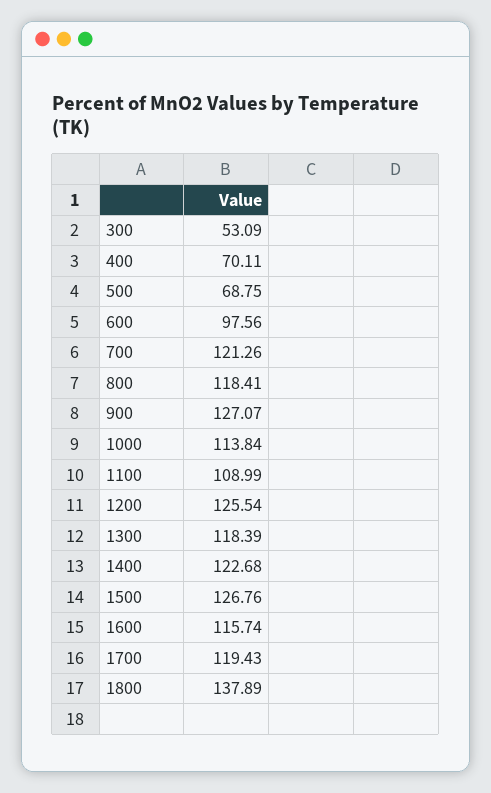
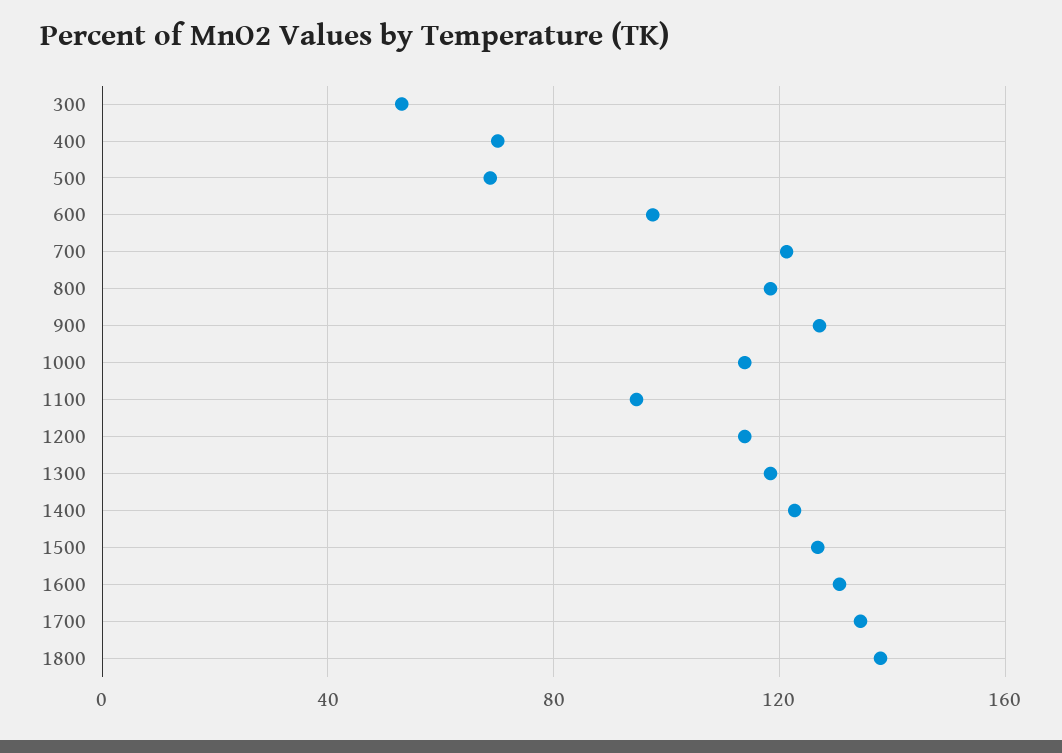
  {
    "300": 53.09,
    "400": 70.11,
    "500": 68.75,
    "600": 97.56,
    "700": 121.26,
    "800": 118.41,
    "900": 127.07,
    "1000": 113.84,
-   "1100": 108.99,
+   "1100": 95,
-   "1200": 125.54,
+   "1200": 115,
    "1300": 118.39,
    "1400": 122.68,
    "1500": 126.76,
-   "1600": 115.74,
+   "1600": 130,
-   "1700": 119.43,
+   "1700": 135,
    "1800": 137.89
  }

